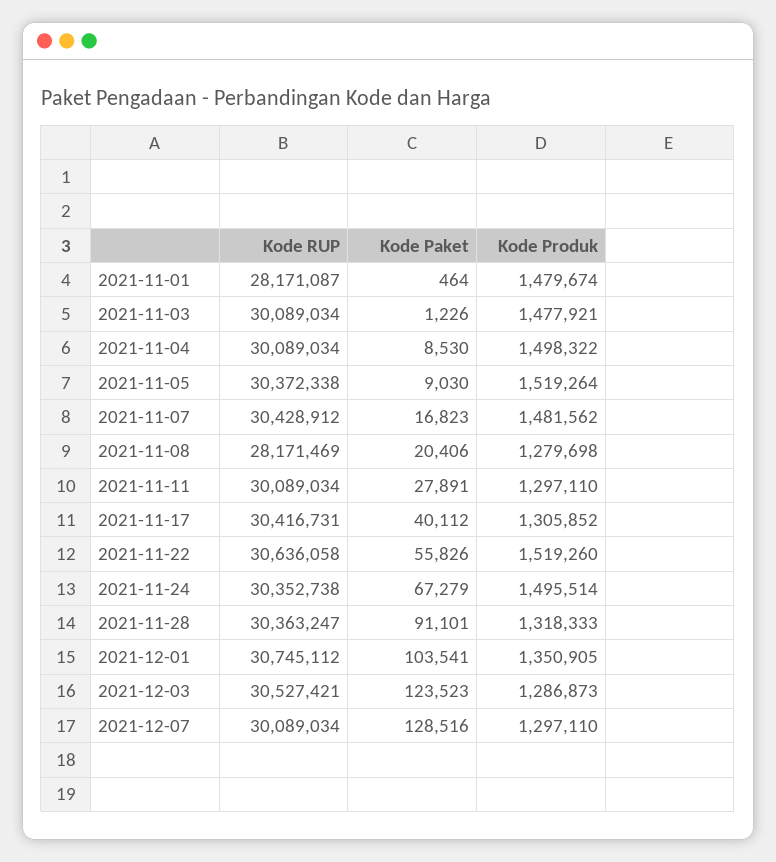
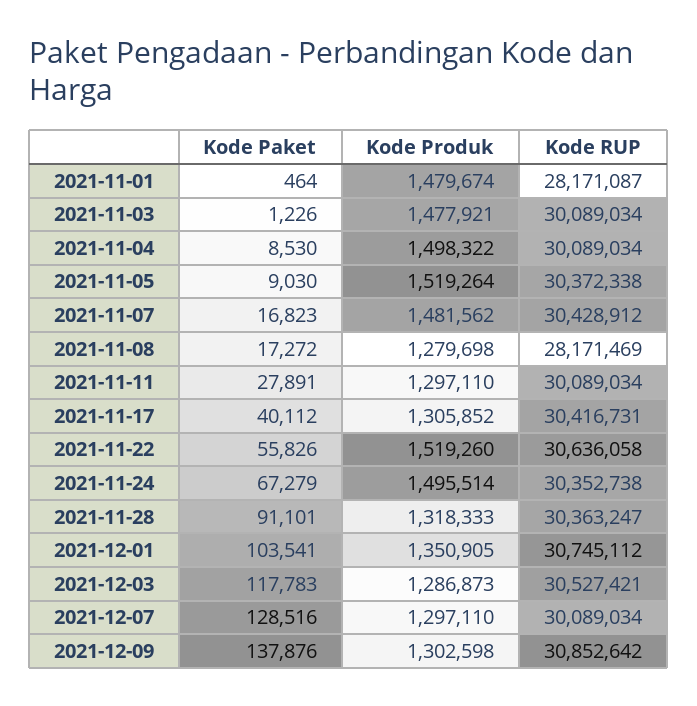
  {
    "Kode RUP": {
      "2021-11-01": 28171087,
      "2021-11-03": 30089034,
      "2021-11-04": 30089034,
      "2021-11-05": 30372338,
      "2021-11-07": 30428912,
      "2021-11-08": 28171469,
      "2021-11-11": 30089034,
      "2021-11-17": 30416731,
      "2021-11-22": 30636058,
      "2021-11-24": 30352738,
      "2021-11-28": 30363247,
      "2021-12-01": 30745112,
      "2021-12-03": 30527421,
-     "2021-12-07": 30089034
+     "2021-12-07": 30089034,
+     "2021-12-09": 30852642
    },
    "Kode Paket": {
      "2021-11-01": 464,
      "2021-11-03": 1226,
      "2021-11-04": 8530,
      "2021-11-05": 9030,
      "2021-11-07": 16823,
-     "2021-11-08": 20406,
+     "2021-11-08": 17272,
      "2021-11-11": 27891,
      "2021-11-17": 40112,
      "2021-11-22": 55826,
      "2021-11-24": 67279,
      "2021-11-28": 91101,
      "2021-12-01": 103541,
-     "2021-12-03": 123523,
+     "2021-12-03": 117783,
-     "2021-12-07": 128516
+     "2021-12-07": 128516,
+     "2021-12-09": 137876
    },
    "Kode Produk": {
      "2021-11-01": 1479674,
      "2021-11-03": 1477921,
      "2021-11-04": 1498322,
      "2021-11-05": 1519264,
      "2021-11-07": 1481562,
      "2021-11-08": 1279698,
      "2021-11-11": 1297110,
      "2021-11-17": 1305852,
      "2021-11-22": 1519260,
      "2021-11-24": 1495514,
      "2021-11-28": 1318333,
      "2021-12-01": 1350905,
      "2021-12-03": 1286873,
-     "2021-12-07": 1297110
+     "2021-12-07": 1297110,
+     "2021-12-09": 1302598
    }
  }

